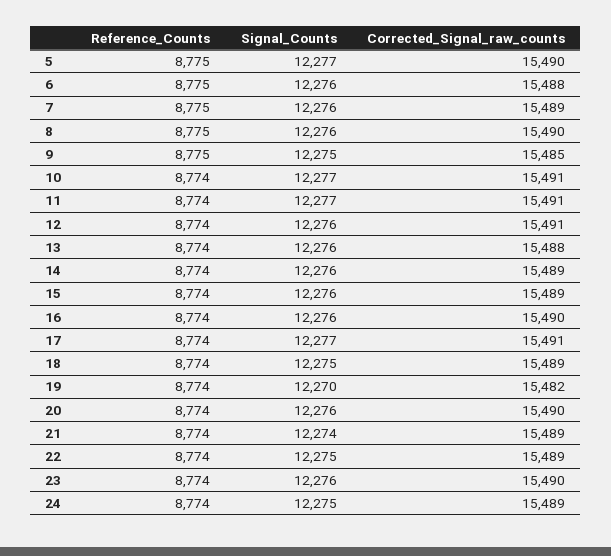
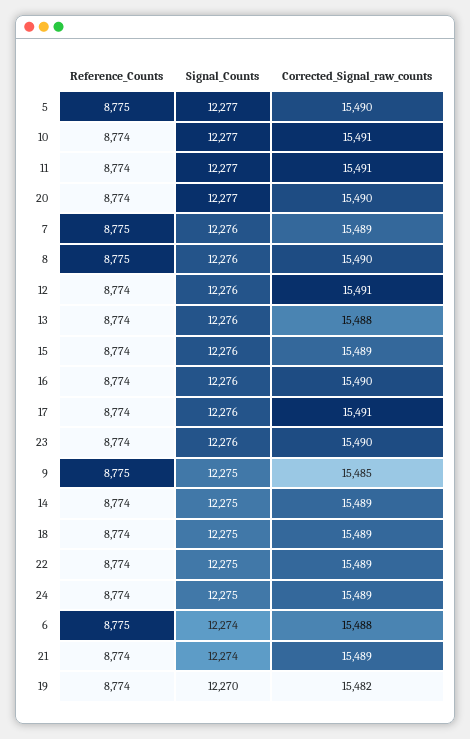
  {
    "Reference_Counts": {
      "5": 8775,
      "6": 8775,
      "7": 8775,
      "8": 8775,
      "9": 8775,
      "10": 8774,
      "11": 8774,
      "12": 8774,
      "13": 8774,
      "14": 8774,
      "15": 8774,
      "16": 8774,
      "17": 8774,
      "18": 8774,
      "19": 8774,
      "20": 8774,
      "21": 8774,
      "22": 8774,
      "23": 8774,
      "24": 8774
    },
    "Signal_Counts": {
      "5": 12277,
-     "6": 12276,
+     "6": 12274,
      "7": 12276,
      "8": 12276,
      "9": 12275,
      "10": 12277,
      "11": 12277,
      "12": 12276,
      "13": 12276,
-     "14": 12276,
+     "14": 12275,
      "15": 12276,
      "16": 12276,
-     "17": 12277,
+     "17": 12276,
      "18": 12275,
      "19": 12270,
-     "20": 12276,
+     "20": 12277,
      "21": 12274,
      "22": 12275,
      "23": 12276,
      "24": 12275
    },
    "Corrected_Signal_raw_counts": {
      "5": 15490,
      "6": 15488,
      "7": 15489,
      "8": 15490,
      "9": 15485,
      "10": 15491,
      "11": 15491,
      "12": 15491,
      "13": 15488,
      "14": 15489,
      "15": 15489,
      "16": 15490,
      "17": 15491,
      "18": 15489,
      "19": 15482,
      "20": 15490,
      "21": 15489,
      "22": 15489,
      "23": 15490,
      "24": 15489
    }
  }

